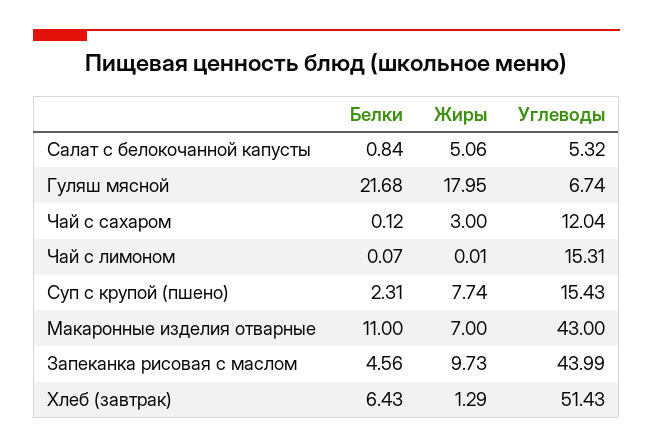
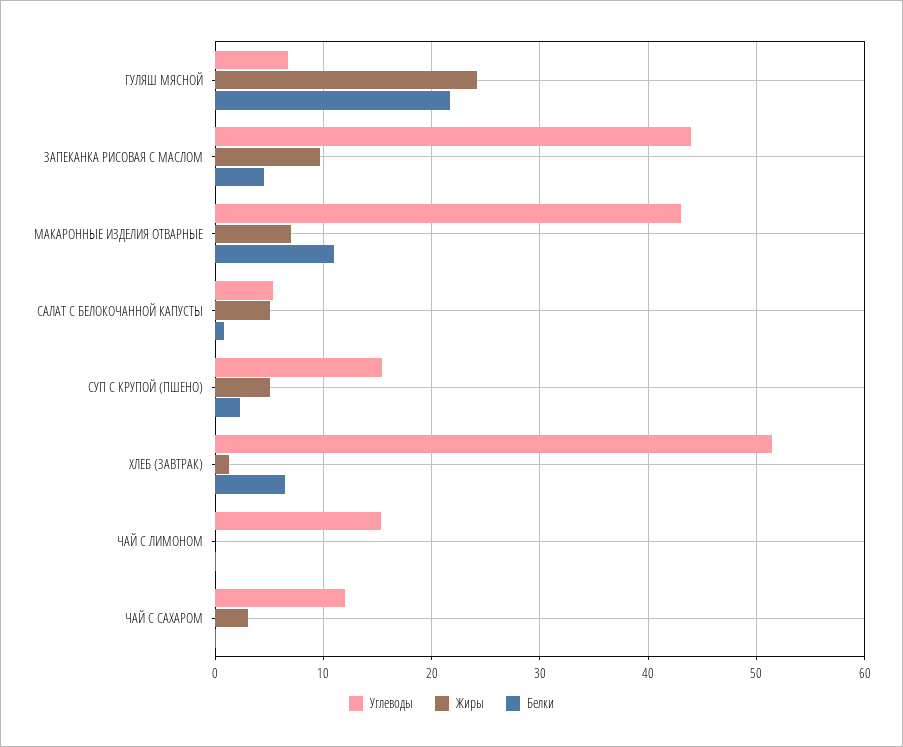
  {
    "Белки": {
      "Салат с белокочанной капусты": 0.84,
      "Гуляш мясной": 21.68,
      "Чай с сахаром": 0.12,
      "Чай с лимоном": 0.07,
      "Суп с крупой (пшено)": 2.31,
      "Макаронные изделия отварные": 11,
      "Запеканка рисовая с маслом": 4.56,
      "Хлеб (завтрак)": 6.43
    },
    "Жиры": {
      "Салат с белокочанной капусты": 5.06,
-     "Гуляш мясной": 17.95,
+     "Гуляш мясной": 24,
      "Чай с сахаром": 3,
      "Чай с лимоном": 0.01,
-     "Суп с крупой (пшено)": 7.74,
+     "Суп с крупой (пшено)": 5,
      "Макаронные изделия отварные": 7,
      "Запеканка рисовая с маслом": 9.73,
      "Хлеб (завтрак)": 1.29
    },
    "Углеводы": {
      "Салат с белокочанной капусты": 5.32,
      "Гуляш мясной": 6.74,
      "Чай с сахаром": 12.04,
      "Чай с лимоном": 15.31,
      "Суп с крупой (пшено)": 15.43,
      "Макаронные изделия отварные": 43,
      "Запеканка рисовая с маслом": 43.99,
      "Хлеб (завтрак)": 51.43
    }
  }

